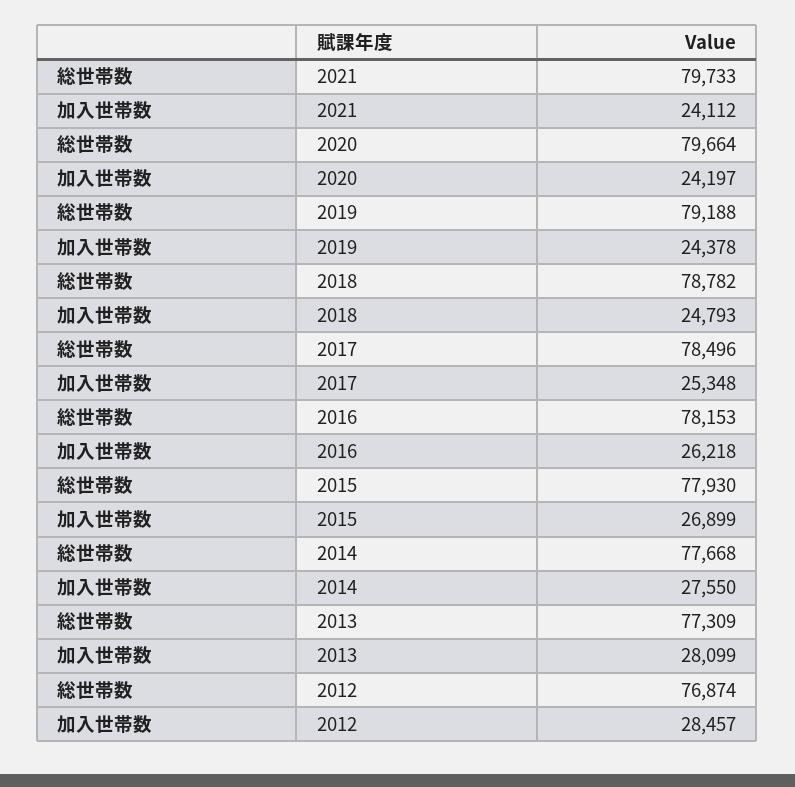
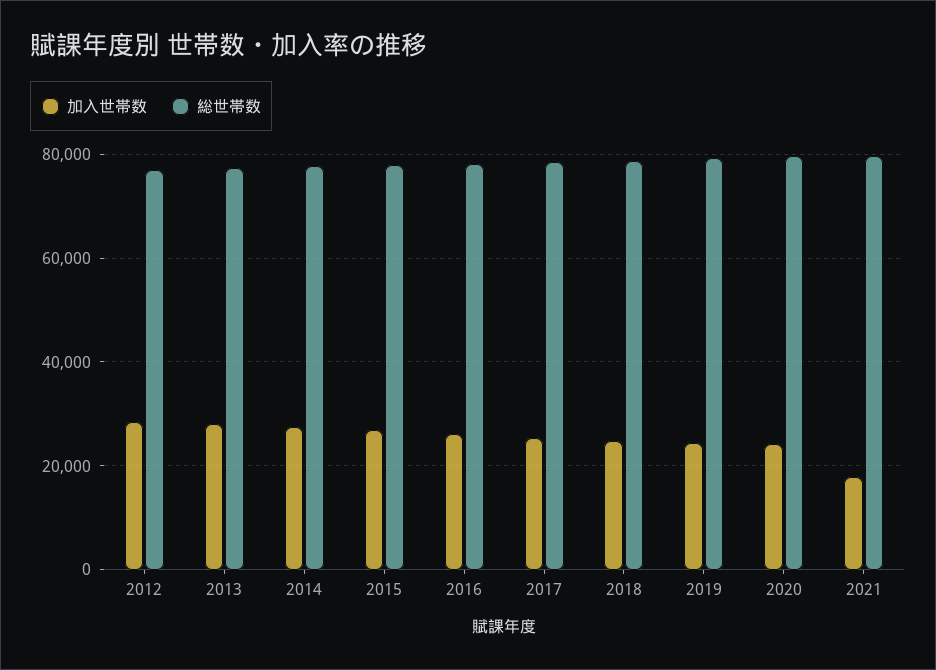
  {
    "総世帯数": {
      "2021": 79733,
      "2020": 79664,
      "2019": 79188,
      "2018": 78782,
      "2017": 78496,
      "2016": 78153,
      "2015": 77930,
      "2014": 77668,
      "2013": 77309,
      "2012": 76874
    },
    "加入世帯数": {
-     "2021": 24112,
+     "2021": 18000,
      "2020": 24197,
      "2019": 24378,
      "2018": 24793,
      "2017": 25348,
      "2016": 26218,
      "2015": 26899,
      "2014": 27550,
      "2013": 28099,
      "2012": 28457
    }
  }

